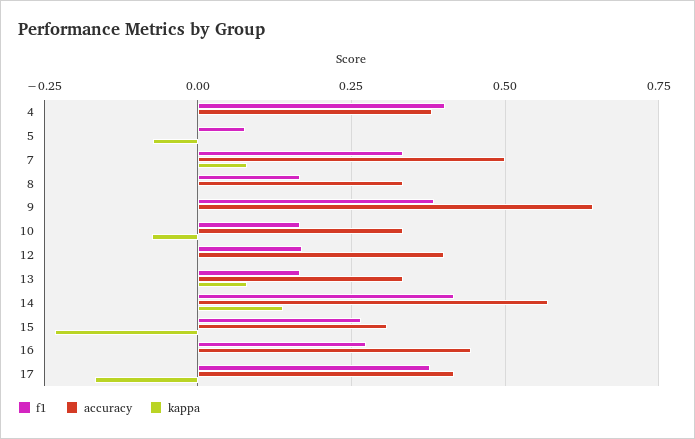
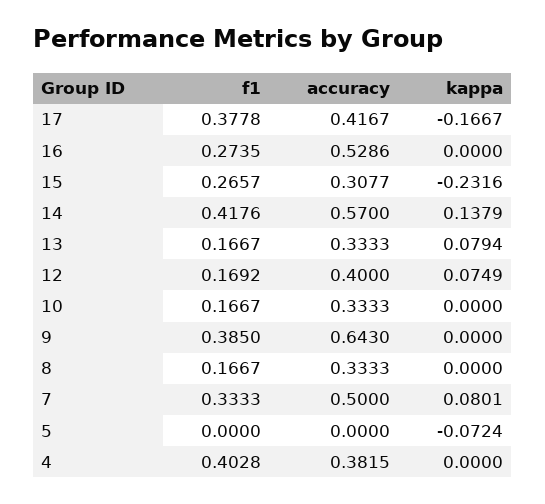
  {
    "f1": {
      "4": 0.4028,
-     "5": 0.075,
+     "5": 0,
      "7": 0.3333,
      "8": 0.1667,
      "9": 0.385,
      "10": 0.1667,
      "12": 0.1692,
      "13": 0.1667,
      "14": 0.4176,
      "15": 0.2657,
      "16": 0.2735,
      "17": 0.3778
    },
    "accuracy": {
      "4": 0.3815,
      "5": 0,
      "7": 0.5,
      "8": 0.3333,
      "9": 0.643,
      "10": 0.3333,
      "12": 0.4,
      "13": 0.3333,
      "14": 0.57,
      "15": 0.3077,
-     "16": 0.45,
+     "16": 0.5286,
      "17": 0.4167
    },
    "kappa": {
      "4": 0,
      "5": -0.0724,
      "7": 0.0801,
      "8": 0,
      "9": 0,
-     "10": -0.075,
+     "10": 0,
-     "12": 0,
+     "12": 0.0749,
      "13": 0.0794,
      "14": 0.1379,
      "15": -0.2316,
      "16": 0,
      "17": -0.1667
    }
  }

